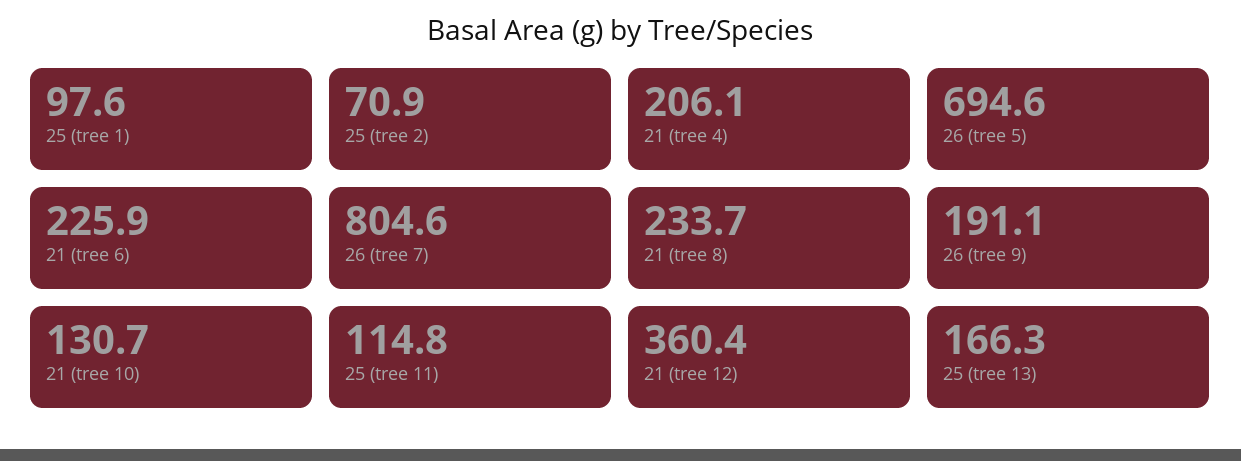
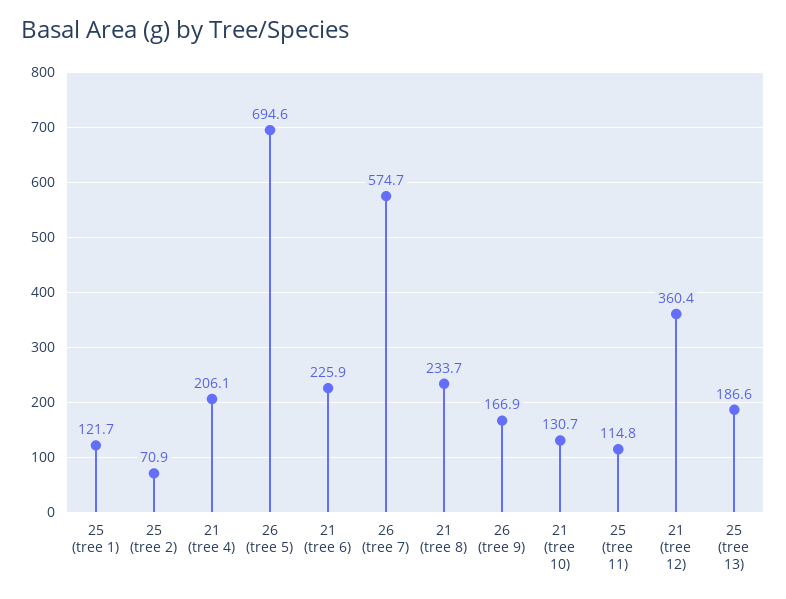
  {
-   "25 (tree 1)": 97.6,
+   "25 (tree 1)": 121.7,
    "25 (tree 2)": 70.9,
    "21 (tree 4)": 206.1,
    "26 (tree 5)": 694.6,
    "21 (tree 6)": 225.9,
-   "26 (tree 7)": 804.6,
+   "26 (tree 7)": 574.7,
    "21 (tree 8)": 233.7,
-   "26 (tree 9)": 191.1,
+   "26 (tree 9)": 166.9,
    "21 (tree 10)": 130.7,
    "25 (tree 11)": 114.8,
    "21 (tree 12)": 360.4,
-   "25 (tree 13)": 166.3
+   "25 (tree 13)": 186.6
  }

